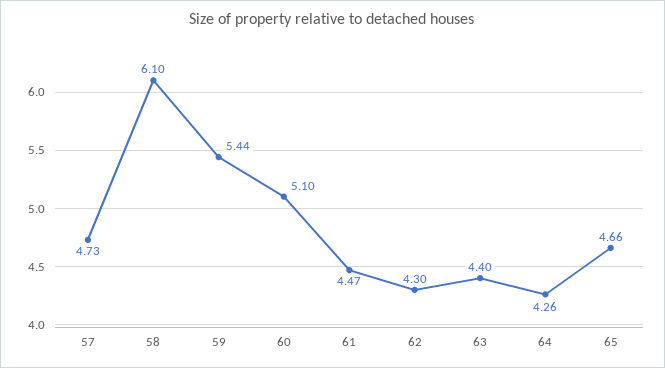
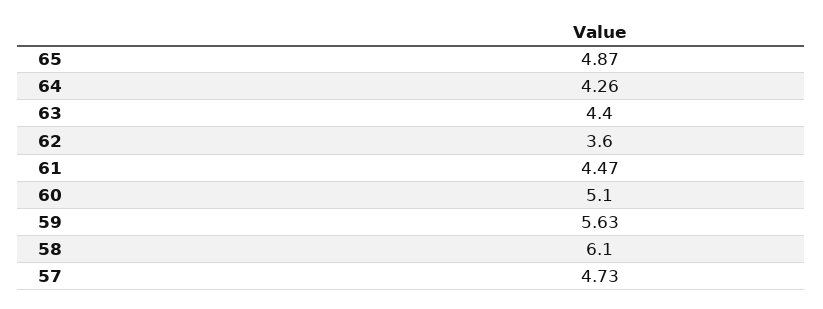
  {
    "57": 4.73,
    "58": 6.1,
-   "59": 5.44,
+   "59": 5.63,
    "60": 5.1,
    "61": 4.47,
-   "62": 4.3,
+   "62": 3.6,
    "63": 4.4,
    "64": 4.26,
-   "65": 4.66
+   "65": 4.87
  }

